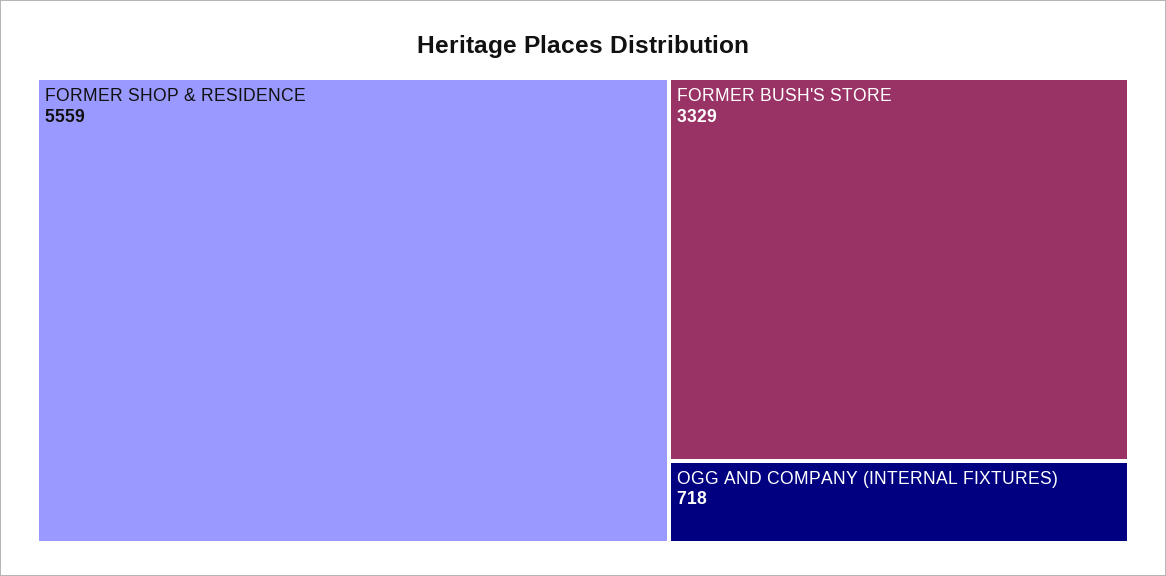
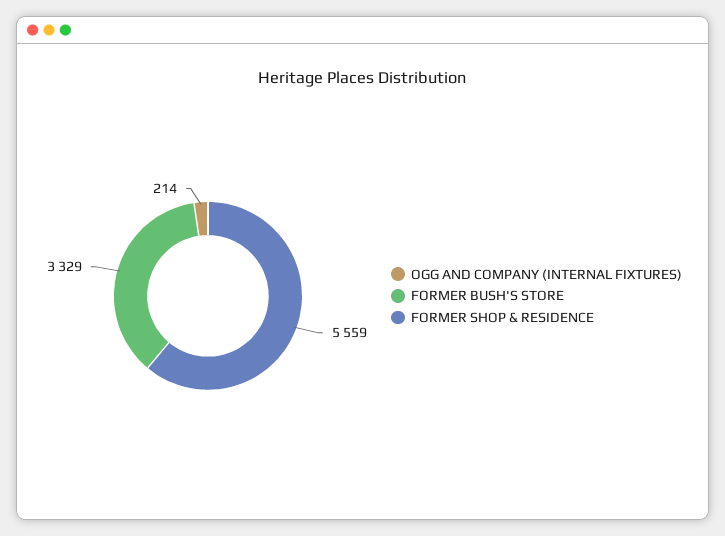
  {
    "FORMER SHOP & RESIDENCE": 5559,
    "FORMER BUSH'S STORE": 3329,
-   "OGG AND COMPANY (INTERNAL FIXTURES)": 718
+   "OGG AND COMPANY (INTERNAL FIXTURES)": 214
  }

